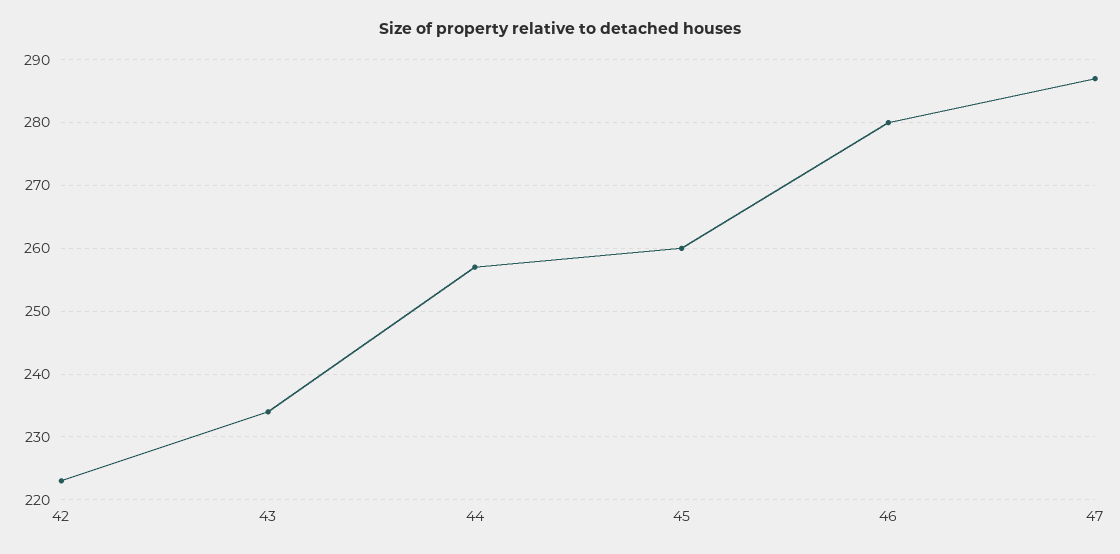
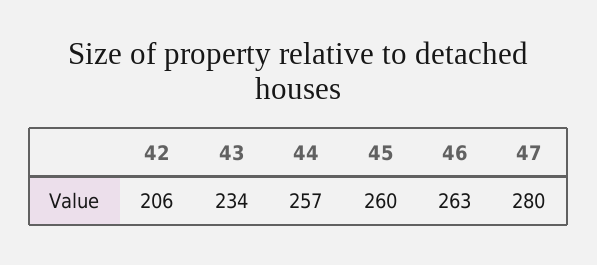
  {
-   "42": 223,
+   "42": 206,
    "43": 234,
    "44": 257,
    "45": 260,
-   "46": 280,
+   "46": 263,
-   "47": 287
+   "47": 280
  }

